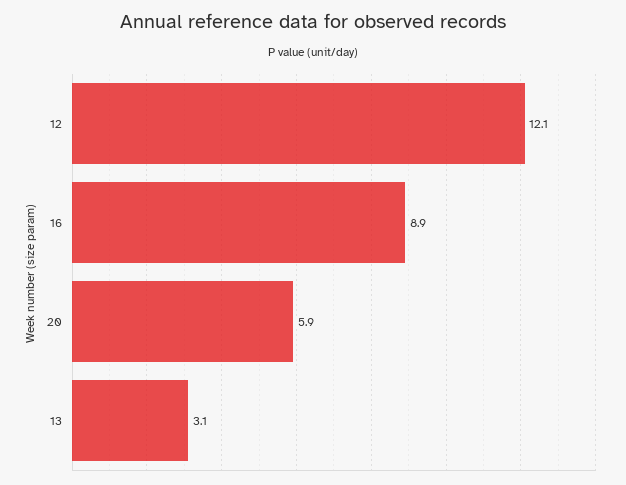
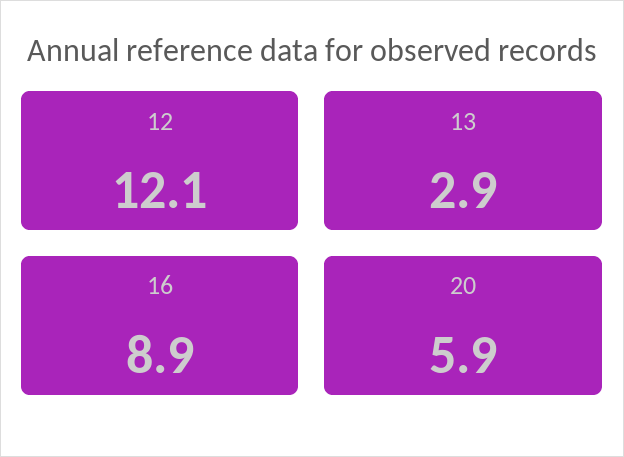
  {
    "12": 12.1,
    "16": 8.9,
    "20": 5.9,
-   "13": 3.1
+   "13": 2.9
  }

